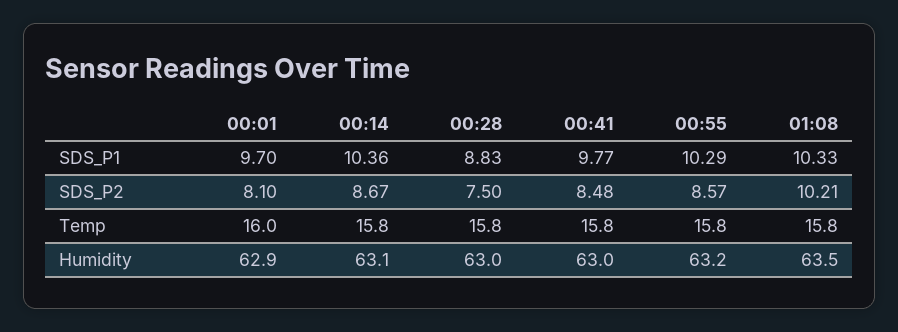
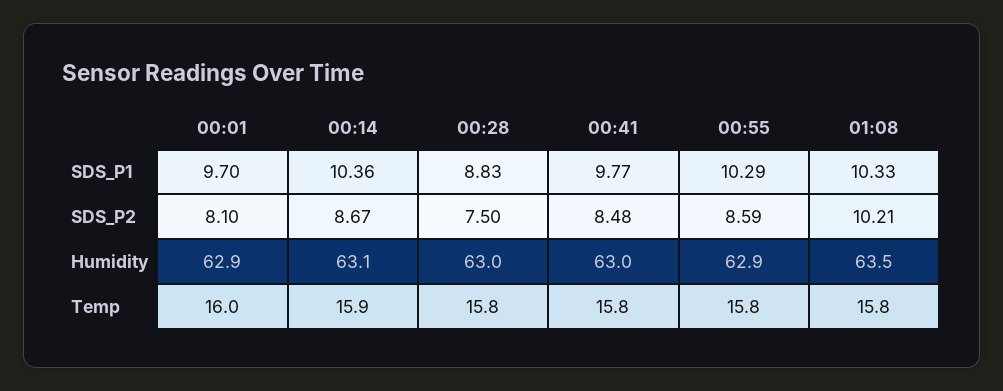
  {
    "00:01": {
      "SDS_P1": 9.7,
      "SDS_P2": 8.1,
      "Temp": 16,
      "Humidity": 62.9
    },
    "00:14": {
      "SDS_P1": 10.36,
      "SDS_P2": 8.67,
-     "Temp": 15.8,
+     "Temp": 15.9,
      "Humidity": 63.1
    },
    "00:28": {
      "SDS_P1": 8.83,
      "SDS_P2": 7.5,
      "Temp": 15.8,
      "Humidity": 63
    },
    "00:41": {
      "SDS_P1": 9.77,
      "SDS_P2": 8.48,
      "Temp": 15.8,
      "Humidity": 63
    },
    "00:55": {
      "SDS_P1": 10.29,
-     "SDS_P2": 8.57,
+     "SDS_P2": 8.59,
      "Temp": 15.8,
-     "Humidity": 63.2
+     "Humidity": 62.9
    },
    "01:08": {
      "SDS_P1": 10.33,
      "SDS_P2": 10.21,
      "Temp": 15.8,
      "Humidity": 63.5
    }
  }

